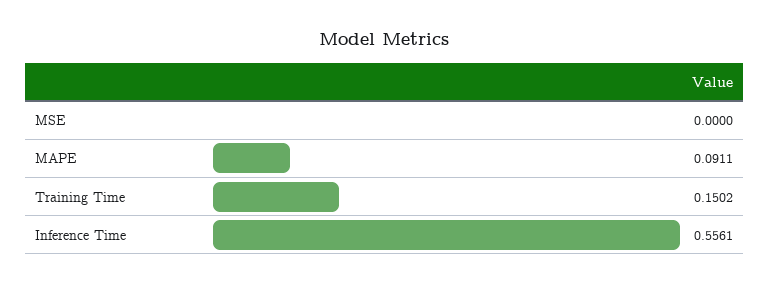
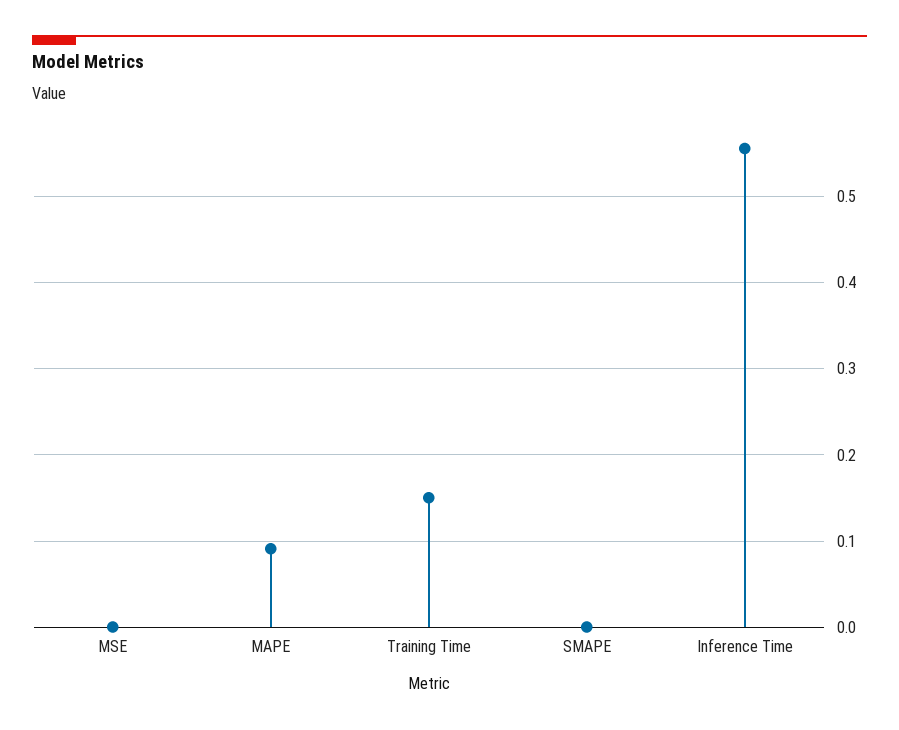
  {
    "MSE": 0,
    "MAPE": 0.0911,
    "Training Time": 0.1502,
-   "Inference Time": 0.5561
+   "Inference Time": 0.5561,
+   "SMAPE": 0
  }

